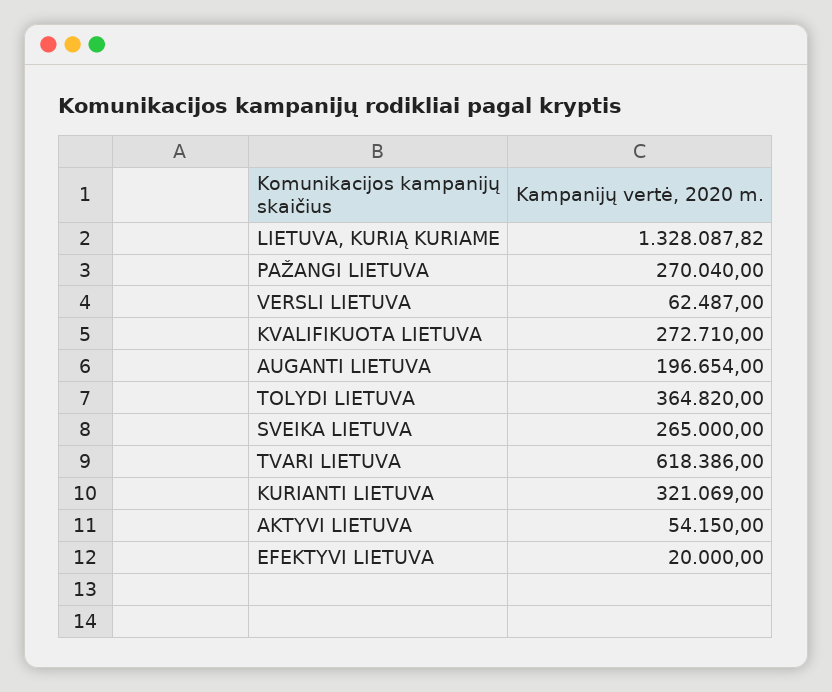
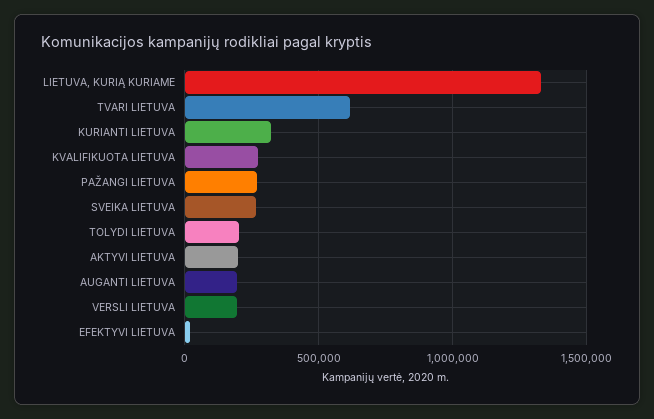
  {
    "LIETUVA, KURIĄ KURIAME": 1328087.82,
    "PAŽANGI LIETUVA": 270040,
-   "VERSLI LIETUVA": 62487,
+   "VERSLI LIETUVA": 200000,
    "KVALIFIKUOTA LIETUVA": 272710,
    "AUGANTI LIETUVA": 196654,
-   "TOLYDI LIETUVA": 364820,
+   "TOLYDI LIETUVA": 200000,
    "SVEIKA LIETUVA": 265000,
    "TVARI LIETUVA": 618386,
    "KURIANTI LIETUVA": 321069,
-   "AKTYVI LIETUVA": 54150,
+   "AKTYVI LIETUVA": 200000,
    "EFEKTYVI LIETUVA": 20000
  }

